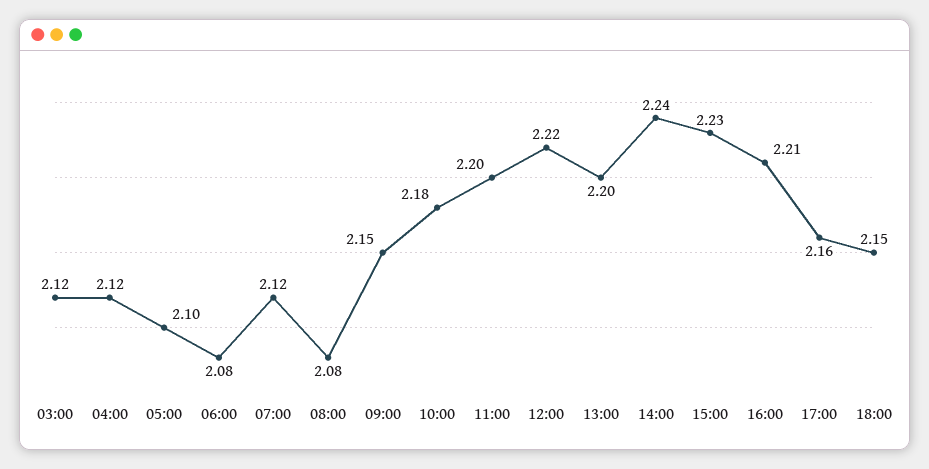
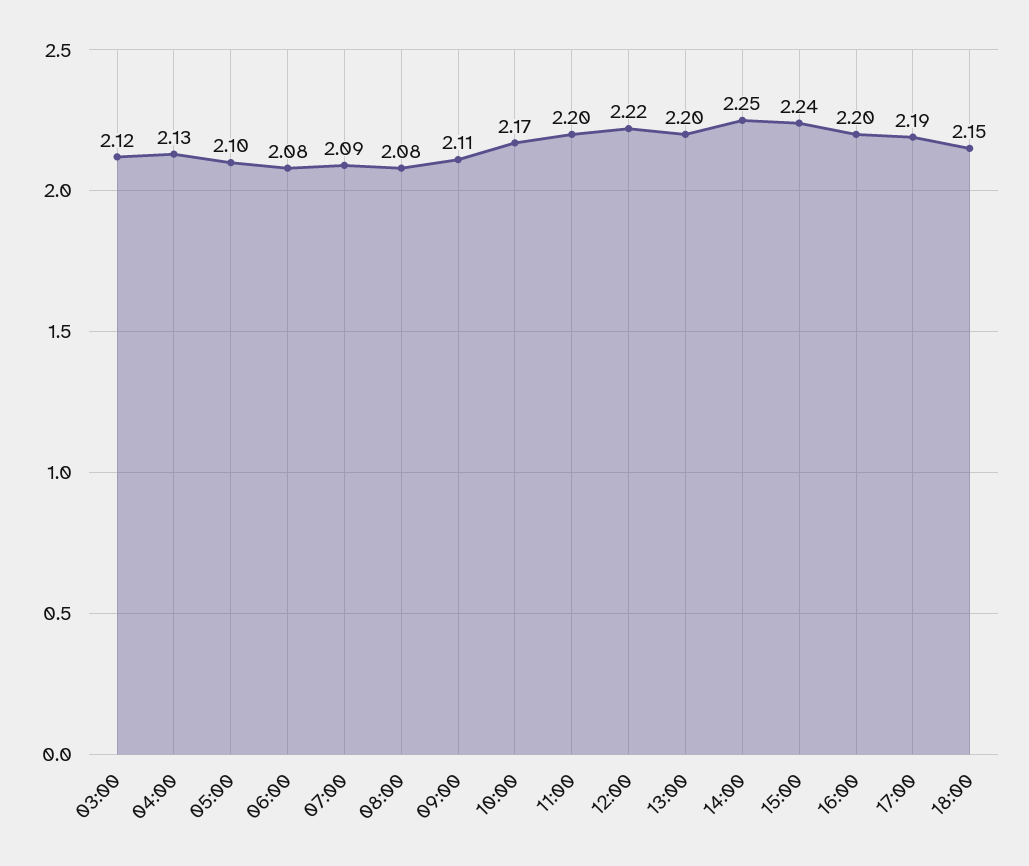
  {
    "03:00": 2.12,
-   "04:00": 2.12,
+   "04:00": 2.13,
    "05:00": 2.1,
    "06:00": 2.08,
-   "07:00": 2.12,
+   "07:00": 2.09,
    "08:00": 2.08,
-   "09:00": 2.15,
+   "09:00": 2.11,
-   "10:00": 2.18,
+   "10:00": 2.17,
    "11:00": 2.2,
    "12:00": 2.22,
    "13:00": 2.2,
-   "14:00": 2.24,
+   "14:00": 2.25,
-   "15:00": 2.23,
+   "15:00": 2.24,
-   "16:00": 2.21,
+   "16:00": 2.2,
-   "17:00": 2.16,
+   "17:00": 2.19,
    "18:00": 2.15
  }

